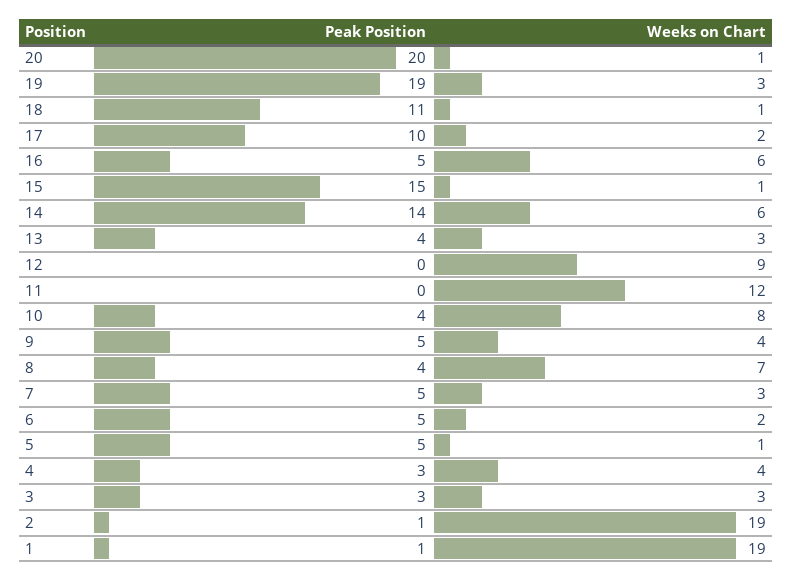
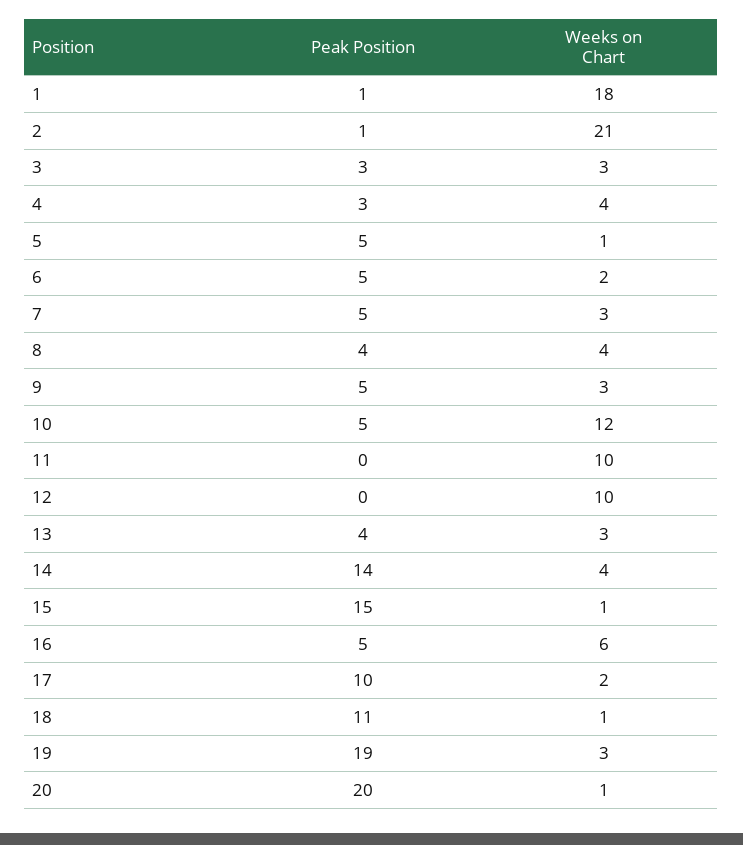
  {
    "Peak Position": {
      "20": 20,
      "19": 19,
      "18": 11,
      "17": 10,
      "16": 5,
      "15": 15,
      "14": 14,
      "13": 4,
      "12": 0,
      "11": 0,
-     "10": 4,
+     "10": 5,
      "9": 5,
      "8": 4,
      "7": 5,
      "6": 5,
      "5": 5,
      "4": 3,
      "3": 3,
      "2": 1,
      "1": 1
    },
    "Weeks on Chart": {
      "20": 1,
      "19": 3,
      "18": 1,
      "17": 2,
      "16": 6,
      "15": 1,
-     "14": 6,
+     "14": 4,
      "13": 3,
-     "12": 9,
+     "12": 10,
-     "11": 12,
+     "11": 10,
-     "10": 8,
+     "10": 12,
-     "9": 4,
+     "9": 3,
-     "8": 7,
+     "8": 4,
      "7": 3,
      "6": 2,
      "5": 1,
      "4": 4,
      "3": 3,
-     "2": 19,
+     "2": 21,
-     "1": 19
+     "1": 18
    }
  }

